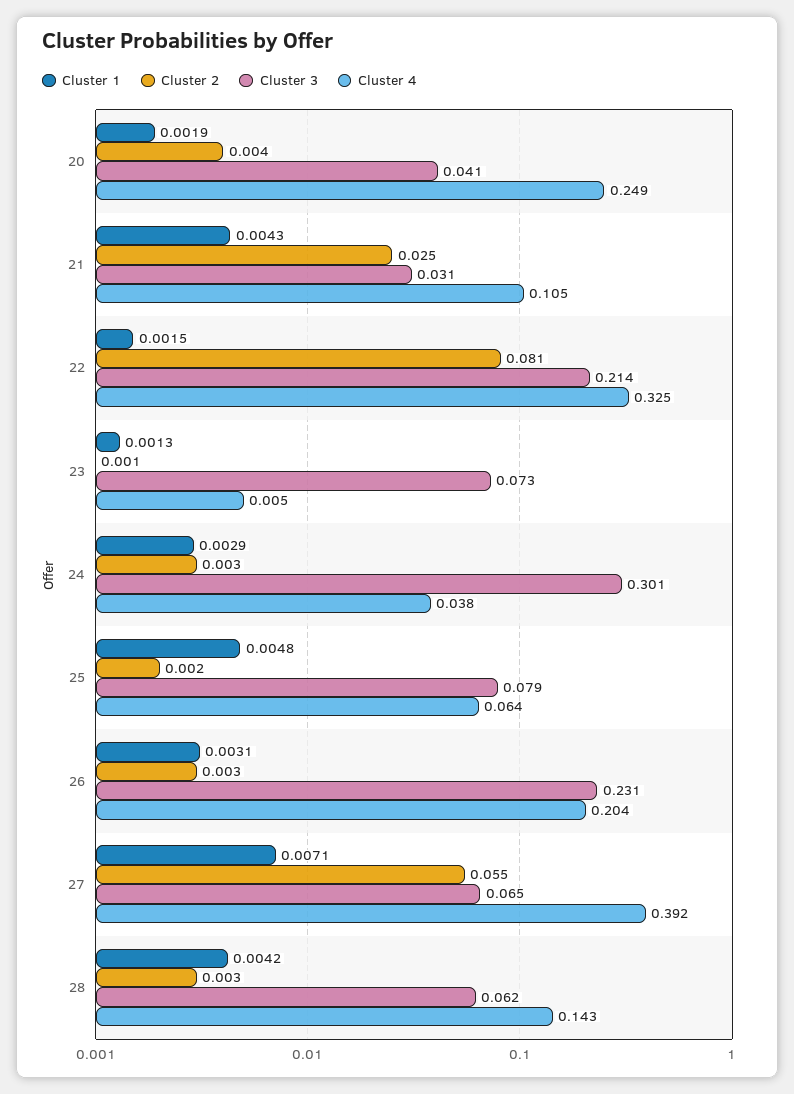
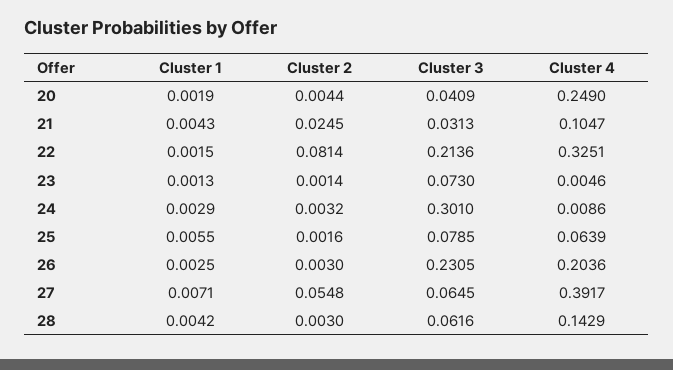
  {
    "Cluster 1": {
      "20": 0.0019,
      "21": 0.0043,
      "22": 0.0015,
      "23": 0.0013,
      "24": 0.0029,
-     "25": 0.0048,
+     "25": 0.0055,
-     "26": 0.0031,
+     "26": 0.0025,
      "27": 0.0071,
      "28": 0.0042
    },
    "Cluster 2": {
      "20": 0.0044,
      "21": 0.0245,
      "22": 0.0814,
      "23": 0.0014,
      "24": 0.0032,
      "25": 0.0016,
      "26": 0.003,
      "27": 0.0548,
      "28": 0.003
    },
    "Cluster 3": {
      "20": 0.0409,
      "21": 0.0313,
      "22": 0.2136,
      "23": 0.073,
      "24": 0.301,
      "25": 0.0785,
      "26": 0.2305,
      "27": 0.0645,
      "28": 0.0616
    },
    "Cluster 4": {
      "20": 0.249,
      "21": 0.1047,
      "22": 0.3251,
      "23": 0.0046,
-     "24": 0.038,
+     "24": 0.0086,
      "25": 0.0639,
      "26": 0.2036,
      "27": 0.3917,
      "28": 0.1429
    }
  }

